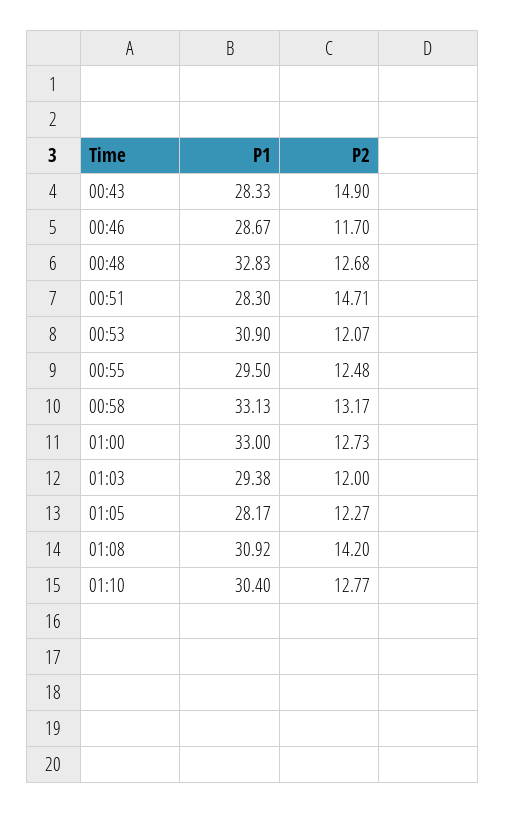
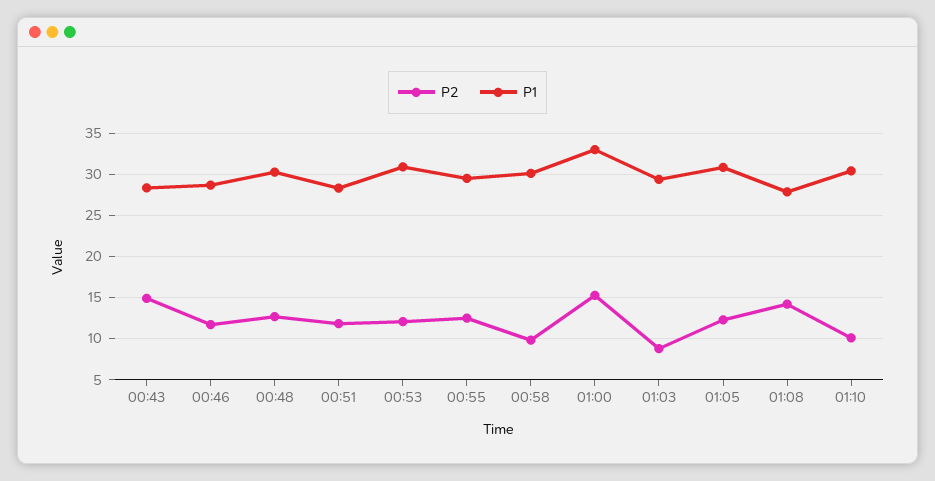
  {
    "P1": {
      "00:43": 28.33,
      "00:46": 28.67,
-     "00:48": 32.83,
+     "00:48": 30,
      "00:51": 28.3,
      "00:53": 30.9,
      "00:55": 29.5,
-     "00:58": 33.13,
+     "00:58": 30,
      "01:00": 33,
      "01:03": 29.38,
-     "01:05": 28.17,
+     "01:05": 31,
-     "01:08": 30.92,
+     "01:08": 28,
      "01:10": 30.4
    },
    "P2": {
      "00:43": 14.9,
      "00:46": 11.7,
      "00:48": 12.68,
-     "00:51": 14.71,
+     "00:51": 12,
      "00:53": 12.07,
      "00:55": 12.48,
-     "00:58": 13.17,
+     "00:58": 10,
-     "01:00": 12.73,
+     "01:00": 15,
-     "01:03": 12,
+     "01:03": 9,
      "01:05": 12.27,
      "01:08": 14.2,
-     "01:10": 12.77
+     "01:10": 10
    }
  }

